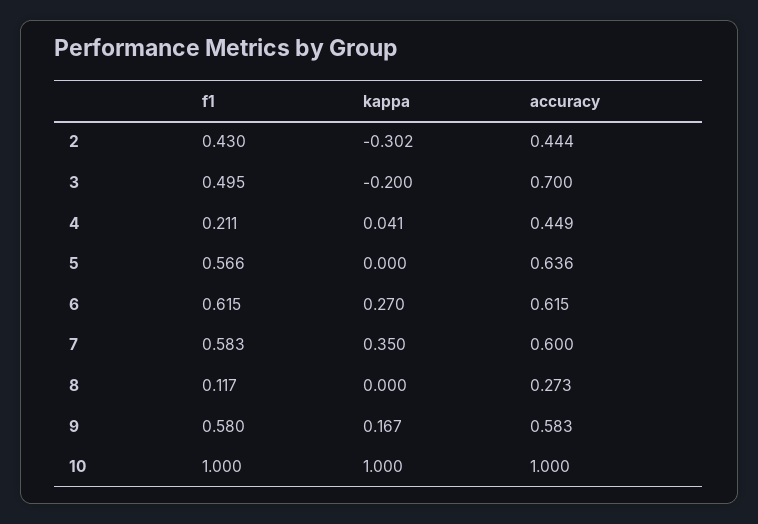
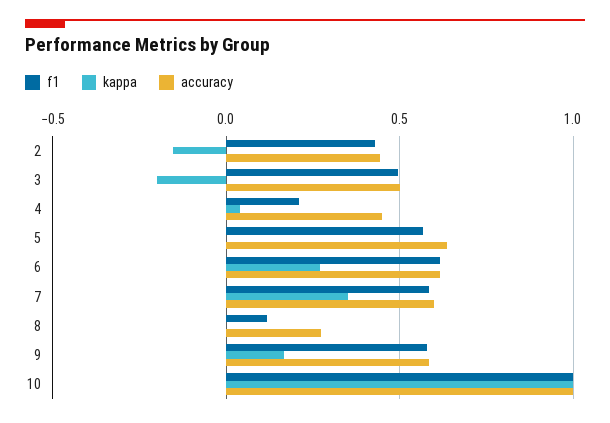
  {
    "f1": {
      "2": 0.43,
      "3": 0.495,
      "4": 0.211,
      "5": 0.566,
      "6": 0.615,
      "7": 0.583,
      "8": 0.117,
      "9": 0.58,
      "10": 1
    },
    "kappa": {
-     "2": -0.302,
+     "2": -0.15,
      "3": -0.2,
      "4": 0.041,
      "5": 0,
      "6": 0.27,
      "7": 0.35,
      "8": 0,
      "9": 0.167,
      "10": 1
    },
    "accuracy": {
      "2": 0.444,
-     "3": 0.7,
+     "3": 0.5,
      "4": 0.449,
      "5": 0.636,
      "6": 0.615,
      "7": 0.6,
      "8": 0.273,
      "9": 0.583,
      "10": 1
    }
  }

